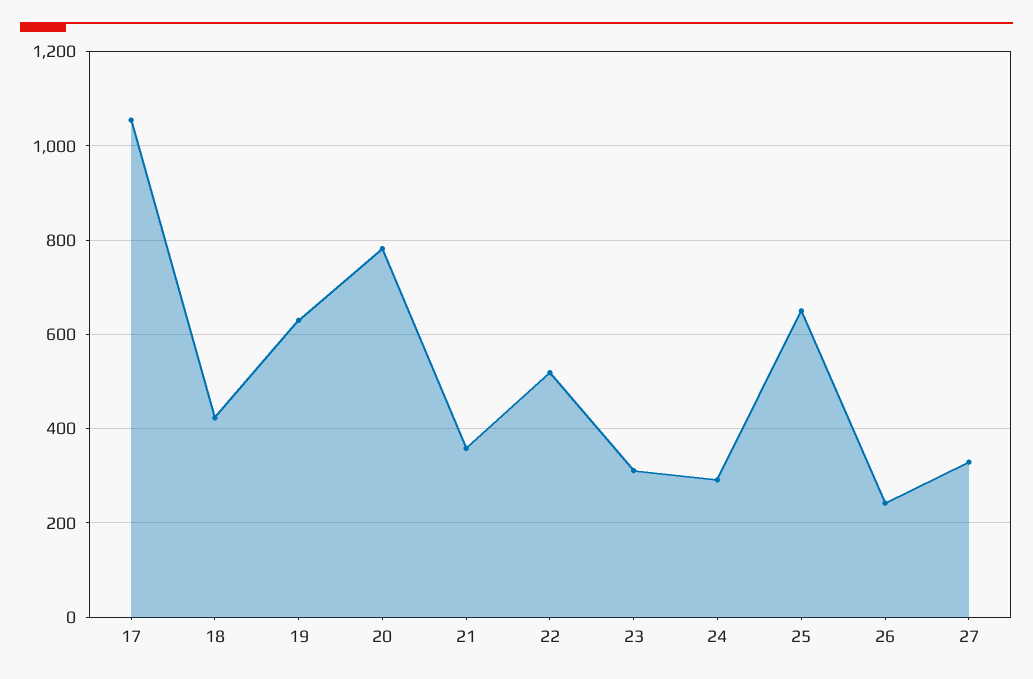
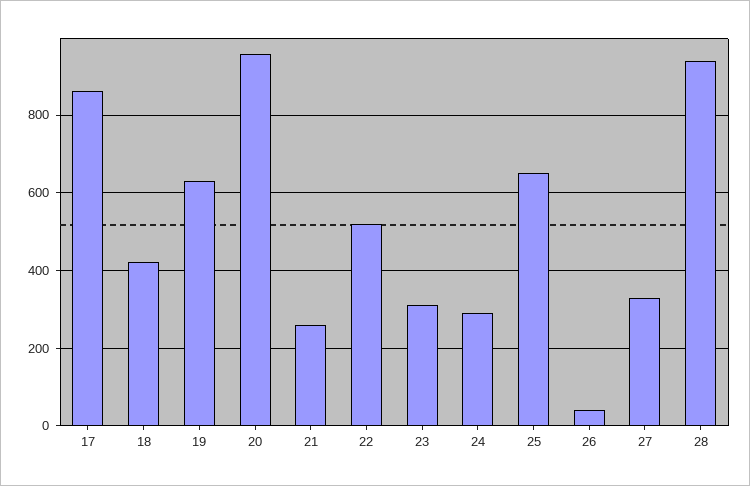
  {
-   "17": 1060,
+   "17": 860,
    "18": 420,
    "19": 640,
-   "20": 780,
+   "20": 960,
-   "21": 360,
+   "21": 260,
    "22": 520,
    "23": 320,
    "24": 300,
    "25": 660,
-   "26": 240,
+   "26": 40,
-   "27": 320
+   "27": 320,
+   "28": 940
  }

